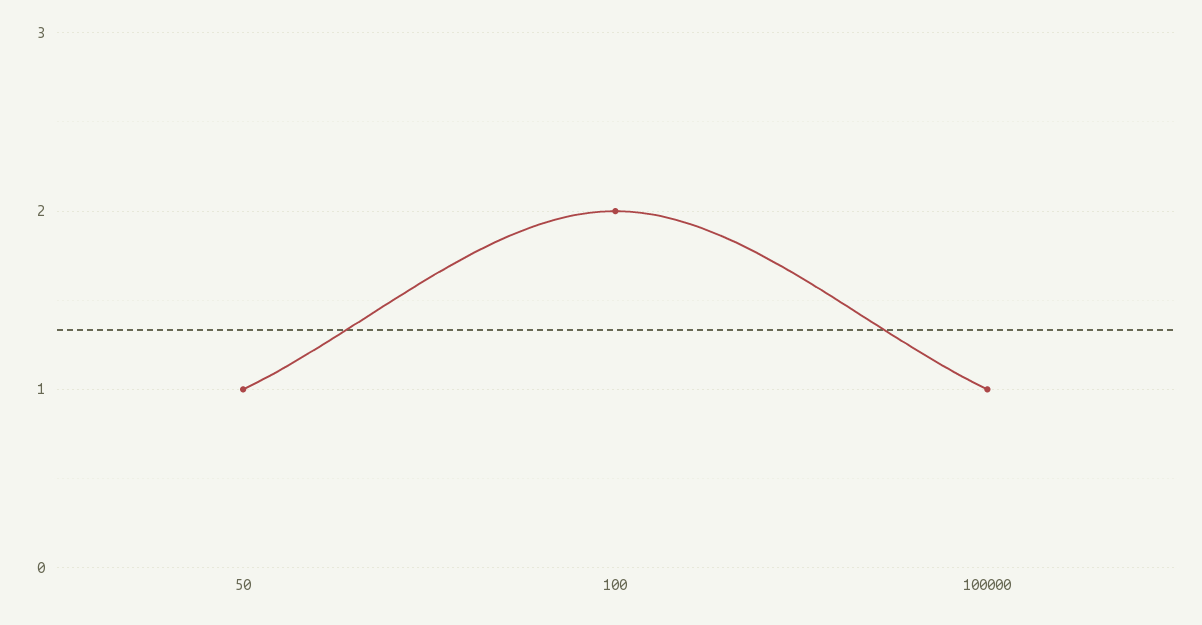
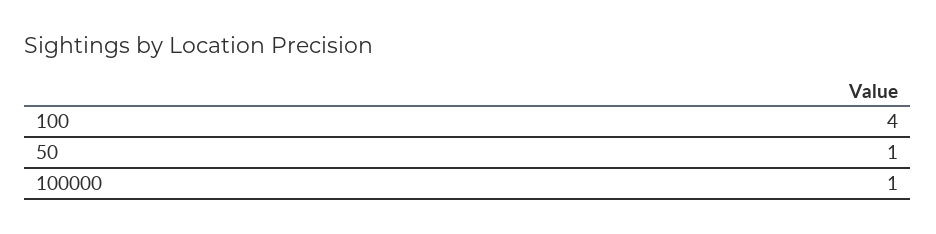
  {
    "50": 1,
-   "100": 2,
+   "100": 4,
    "100000": 1
  }

